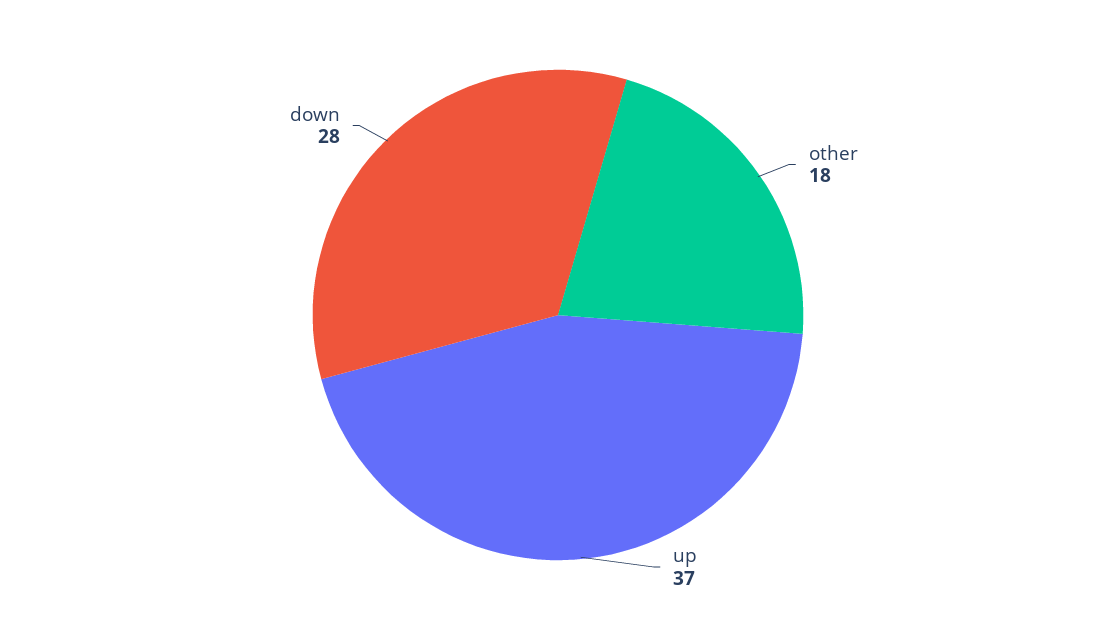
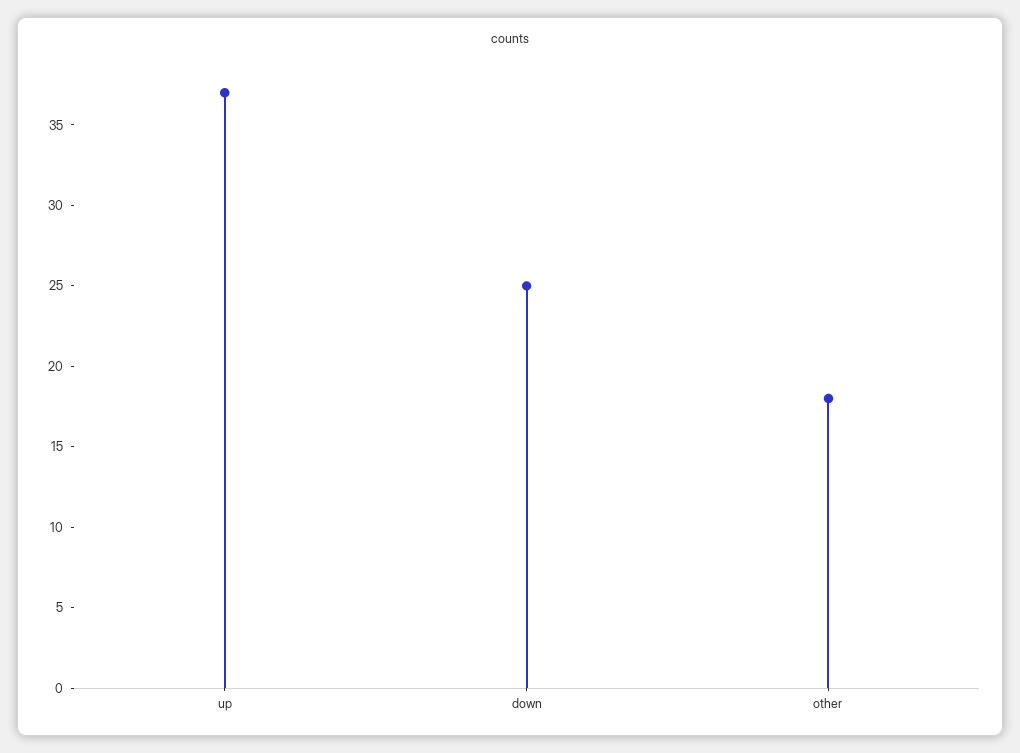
  {
    "other": 18,
    "up": 37,
-   "down": 28
+   "down": 25
  }

